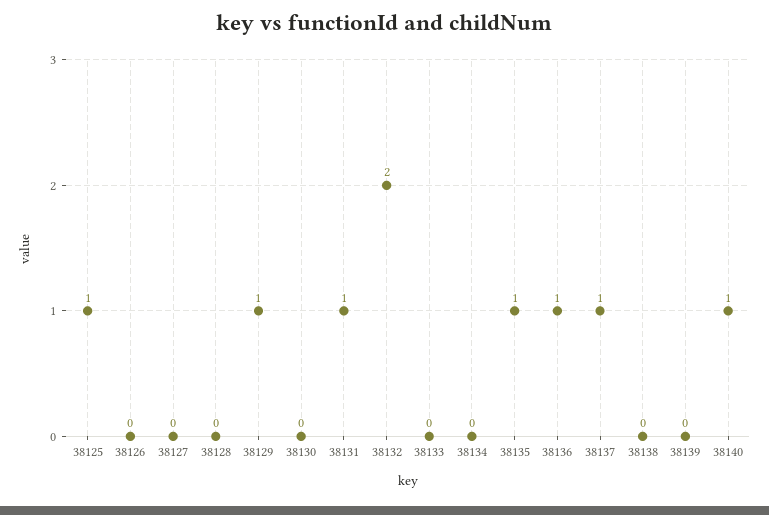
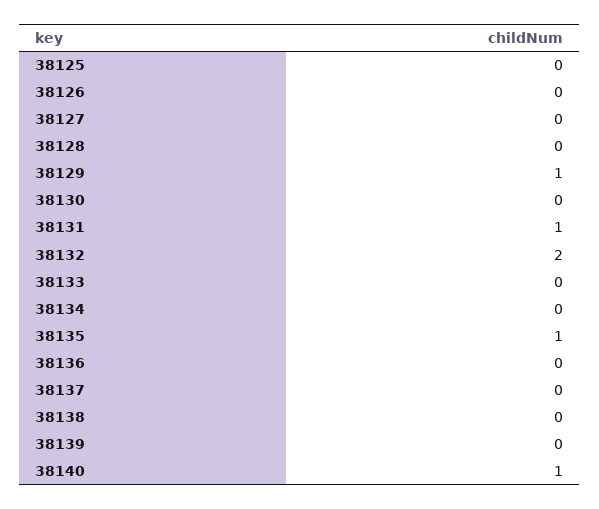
  {
-   "38125": 1,
+   "38125": 0,
    "38126": 0,
    "38127": 0,
    "38128": 0,
    "38129": 1,
    "38130": 0,
    "38131": 1,
    "38132": 2,
    "38133": 0,
    "38134": 0,
    "38135": 1,
-   "38136": 1,
+   "38136": 0,
-   "38137": 1,
+   "38137": 0,
    "38138": 0,
    "38139": 0,
    "38140": 1
  }

